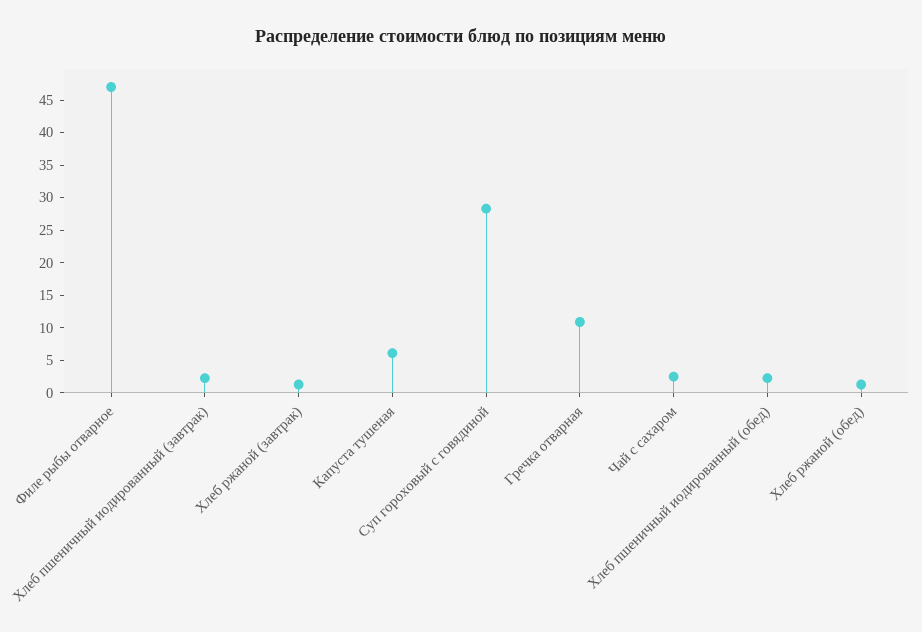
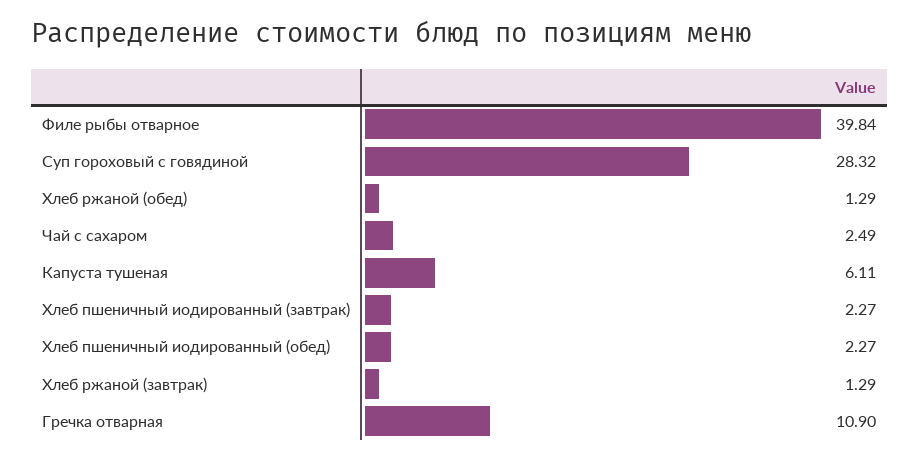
  {
-   "Филе рыбы отварное": 47.5,
+   "Филе рыбы отварное": 39.84,
    "Хлеб пшеничный иодированный (завтрак)": 2.27,
    "Хлеб ржаной (завтрак)": 1.29,
    "Капуста тушеная": 6.11,
    "Суп гороховый с говядиной": 28.32,
    "Гречка отварная": 10.9,
    "Чай с сахаром": 2.49,
    "Хлеб пшеничный иодированный (обед)": 2.27,
    "Хлеб ржаной (обед)": 1.29
  }

